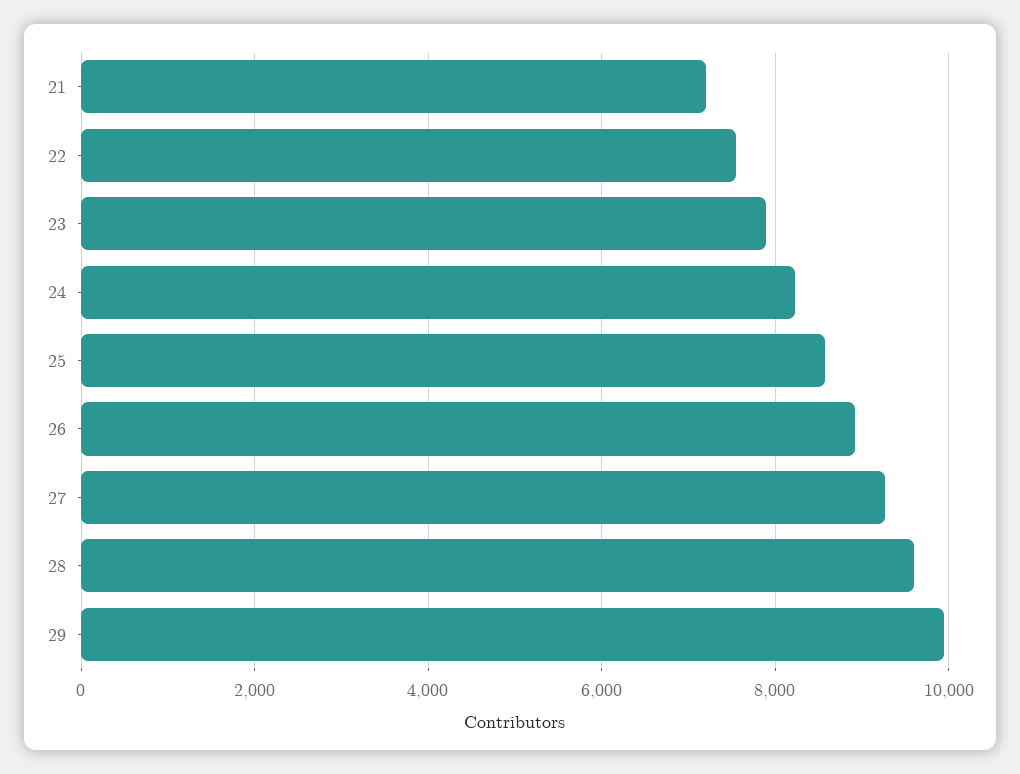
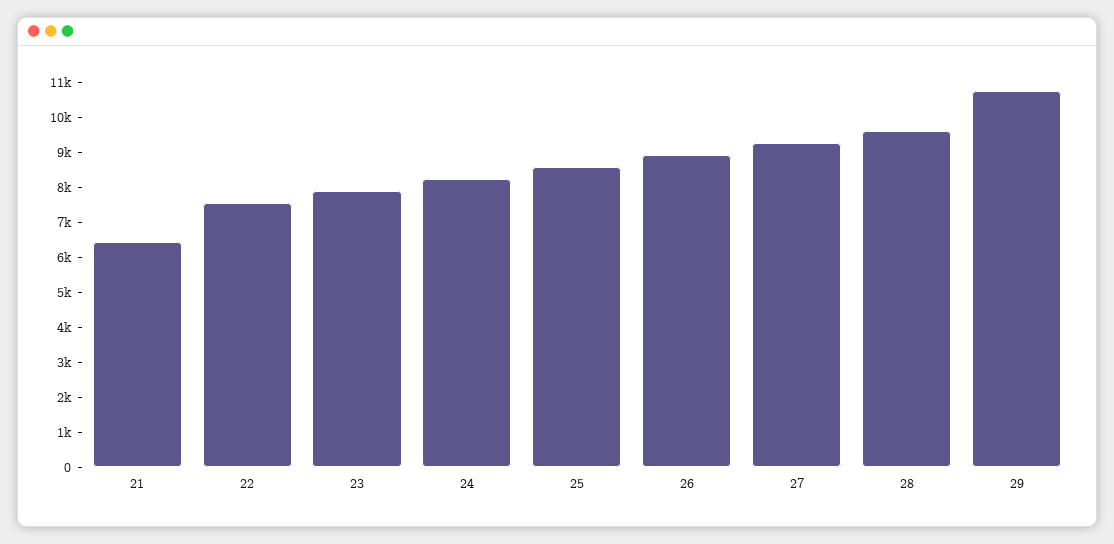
  {
-   "21": 7200,
+   "21": 6500,
    "22": 7600,
    "23": 7800,
    "24": 8200,
    "25": 8600,
    "26": 9000,
    "27": 9200,
    "28": 9600,
-   "29": 10000
+   "29": 10750
  }

